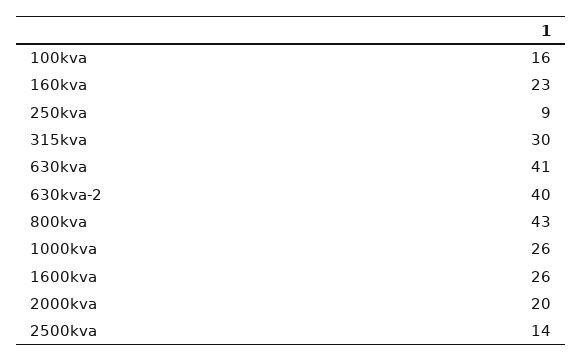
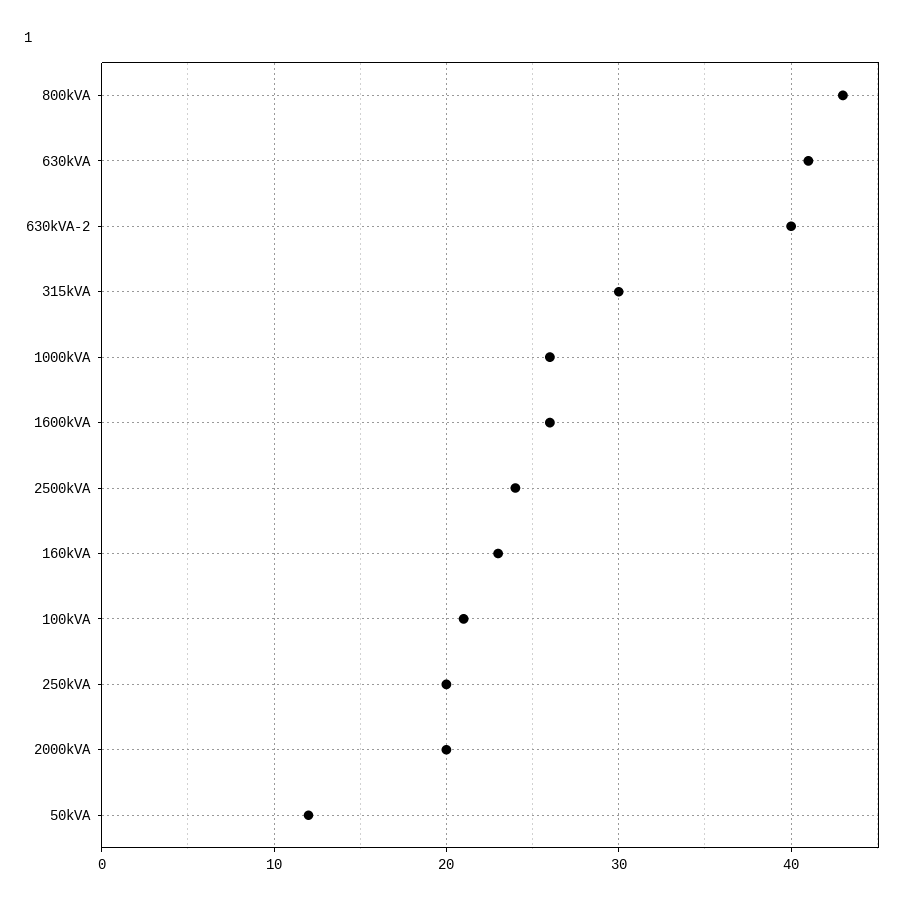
  {
-   "100kva": 16,
+   "100kva": 21,
    "160kva": 23,
-   "250kva": 9,
+   "250kva": 20,
    "315kva": 30,
    "630kva": 41,
    "630kva-2": 40,
    "800kva": 43,
    "1000kva": 26,
    "1600kva": 26,
    "2000kva": 20,
-   "2500kva": 14
+   "2500kva": 24,
+   "50kVA": 12
  }

